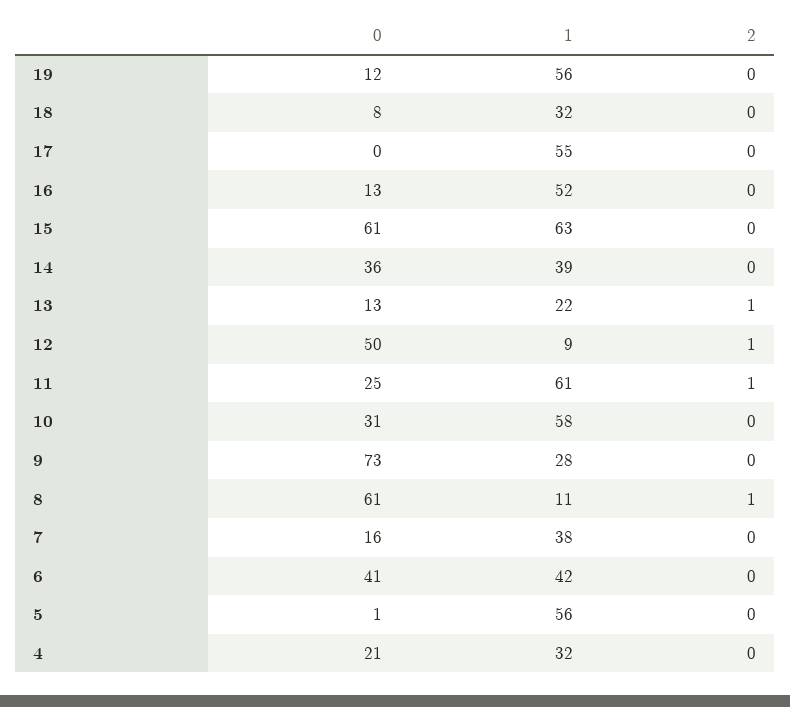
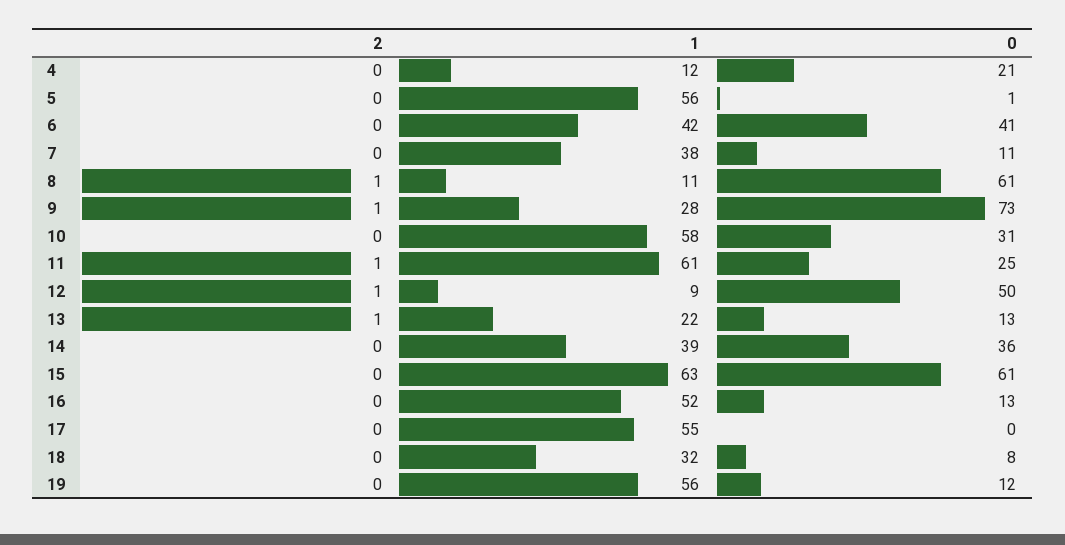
  {
    "0": {
      "19": 12,
      "18": 8,
      "17": 0,
      "16": 13,
      "15": 61,
      "14": 36,
      "13": 13,
      "12": 50,
      "11": 25,
      "10": 31,
      "9": 73,
      "8": 61,
-     "7": 16,
+     "7": 11,
      "6": 41,
      "5": 1,
      "4": 21
    },
    "1": {
      "19": 56,
      "18": 32,
      "17": 55,
      "16": 52,
      "15": 63,
      "14": 39,
      "13": 22,
      "12": 9,
      "11": 61,
      "10": 58,
      "9": 28,
      "8": 11,
      "7": 38,
      "6": 42,
      "5": 56,
-     "4": 32
+     "4": 12
    },
    "2": {
      "19": 0,
      "18": 0,
      "17": 0,
      "16": 0,
      "15": 0,
      "14": 0,
      "13": 1,
      "12": 1,
      "11": 1,
      "10": 0,
-     "9": 0,
+     "9": 1,
      "8": 1,
      "7": 0,
      "6": 0,
      "5": 0,
      "4": 0
    }
  }

